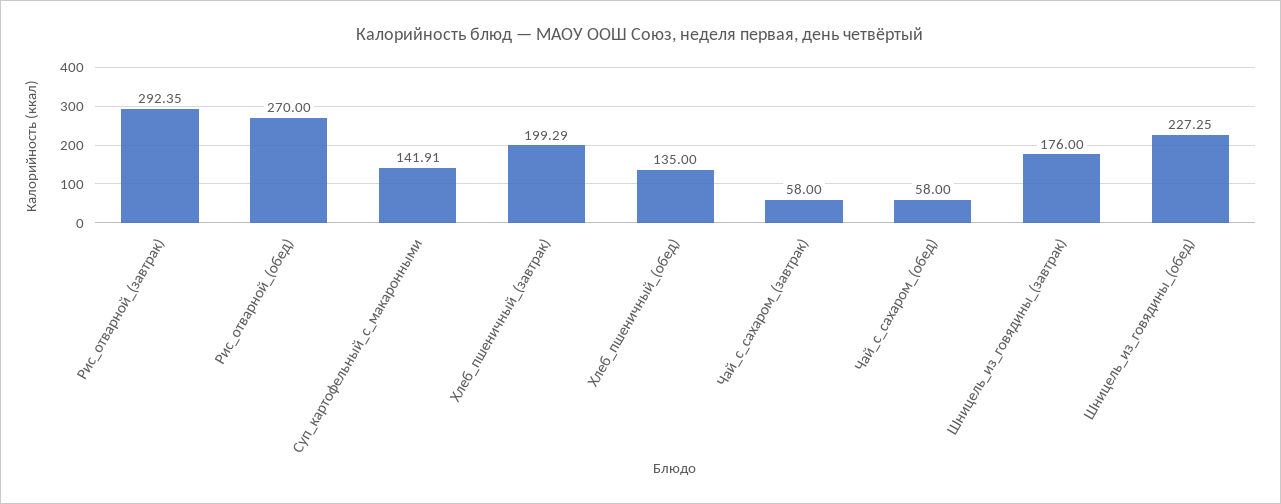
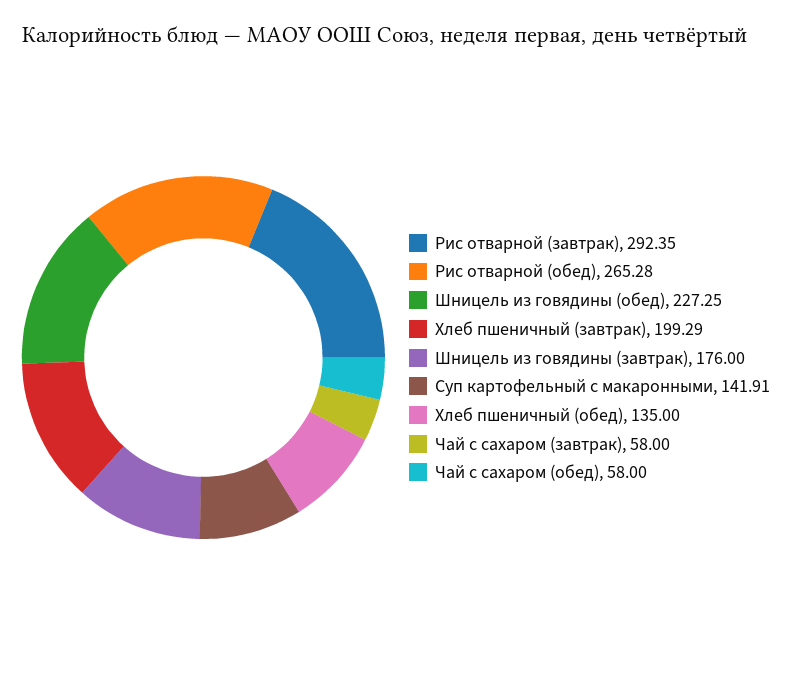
  {
    "Рис_отварной_(завтрак)": 292.35,
-   "Рис_отварной_(обед)": 270,
+   "Рис_отварной_(обед)": 265.28,
    "Суп_картофельный_с_макаронными": 141.91,
    "Хлеб_пшеничный_(завтрак)": 199.29,
    "Хлеб_пшеничный_(обед)": 135,
    "Чай_с_сахаром_(завтрак)": 58,
    "Чай_с_сахаром_(обед)": 58,
    "Шницель_из_говядины_(завтрак)": 176,
    "Шницель_из_говядины_(обед)": 227.25
  }

